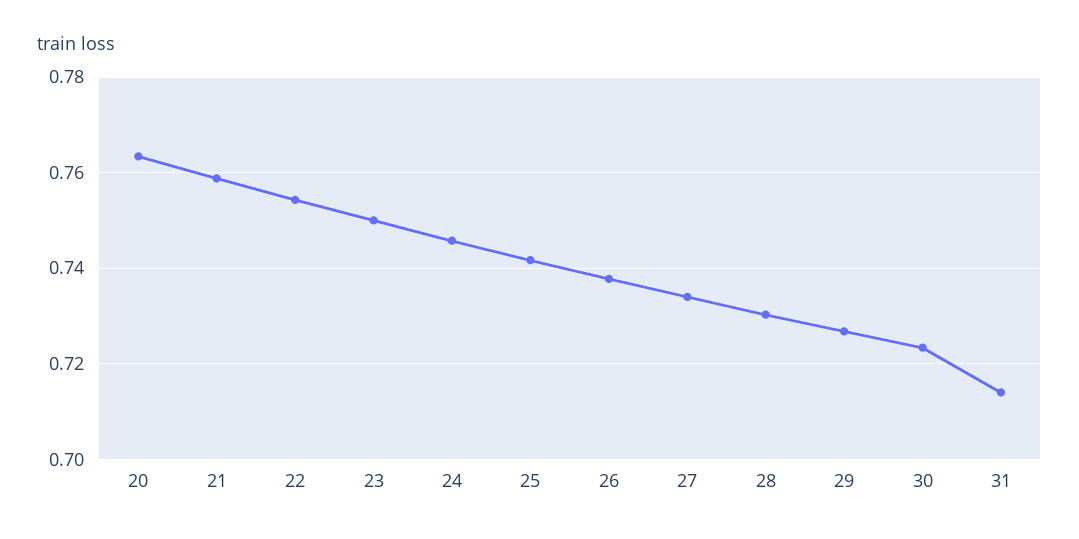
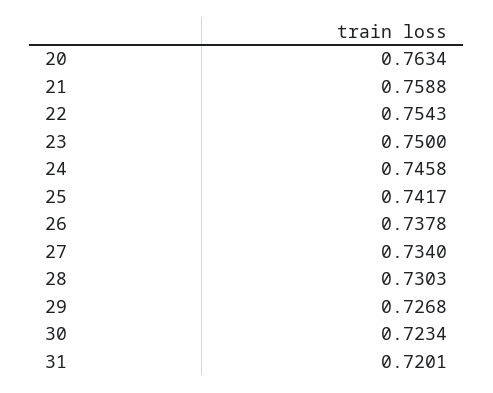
  {
    "20": 0.7634,
    "21": 0.7588,
    "22": 0.7543,
    "23": 0.75,
    "24": 0.7458,
    "25": 0.7417,
    "26": 0.7378,
    "27": 0.734,
    "28": 0.7303,
    "29": 0.7268,
    "30": 0.7234,
-   "31": 0.714
+   "31": 0.7201
  }

